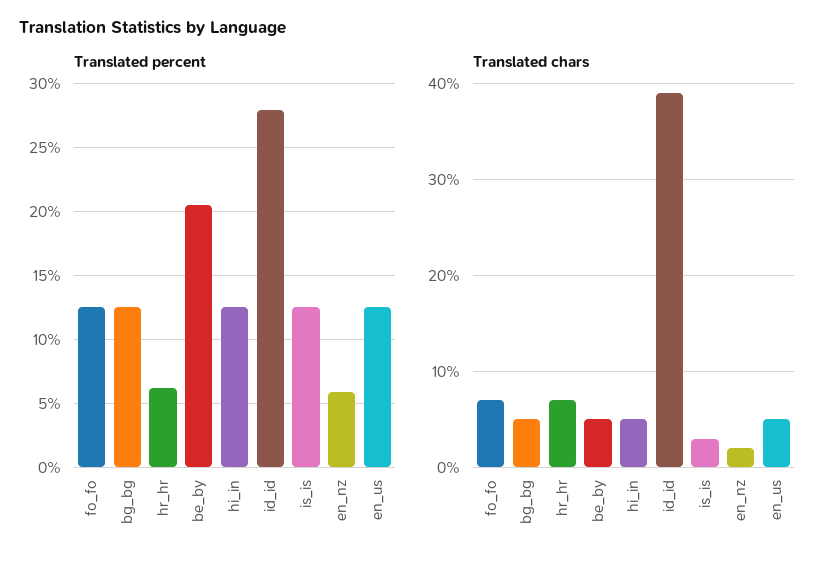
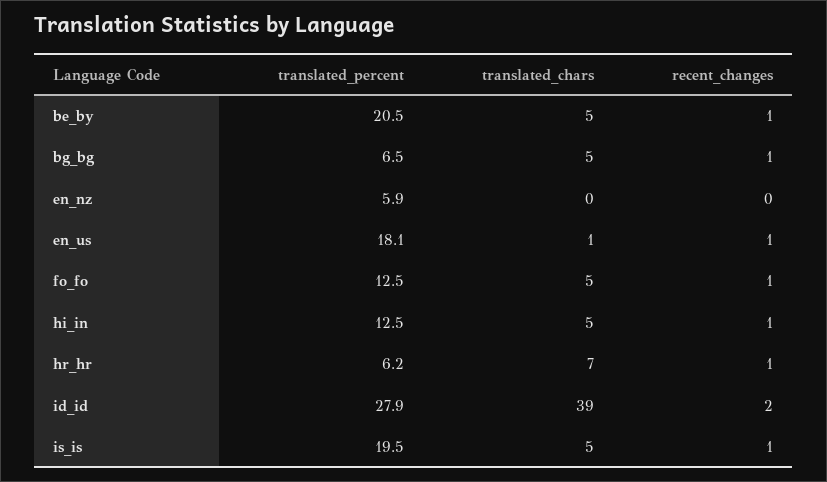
  {
    "Translated percent": {
      "fo_fo": 12.5,
-     "bg_bg": 12.5,
+     "bg_bg": 6.5,
      "hr_hr": 6.2,
      "be_by": 20.5,
      "hi_in": 12.5,
      "id_id": 27.9,
-     "is_is": 12.5,
+     "is_is": 19.5,
      "en_nz": 5.9,
-     "en_us": 12.5
+     "en_us": 18.1
    },
    "Translated chars": {
-     "fo_fo": 7,
+     "fo_fo": 5,
      "bg_bg": 5,
      "hr_hr": 7,
      "be_by": 5,
      "hi_in": 5,
      "id_id": 39,
-     "is_is": 3,
+     "is_is": 5,
-     "en_nz": 2,
+     "en_nz": 0,
-     "en_us": 5
+     "en_us": 1
-   }
+   },
+   "recent_changes": {
+     "be_by": 1,
+     "bg_bg": 1,
+     "en_nz": 0,
+     "en_us": 1,
+     "fo_fo": 1,
+     "hi_in": 1,
+     "hr_hr": 1,
+     "id_id": 2,
+     "is_is": 1
+   }
  }

